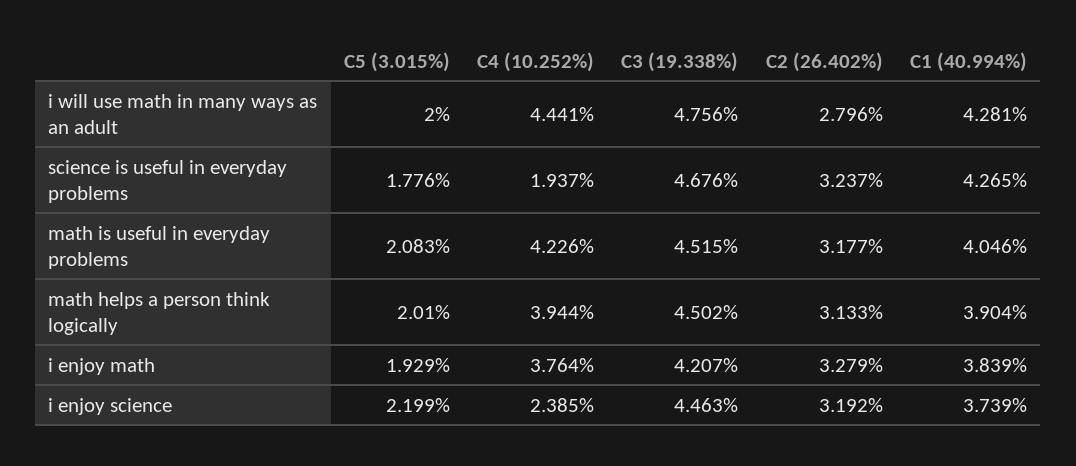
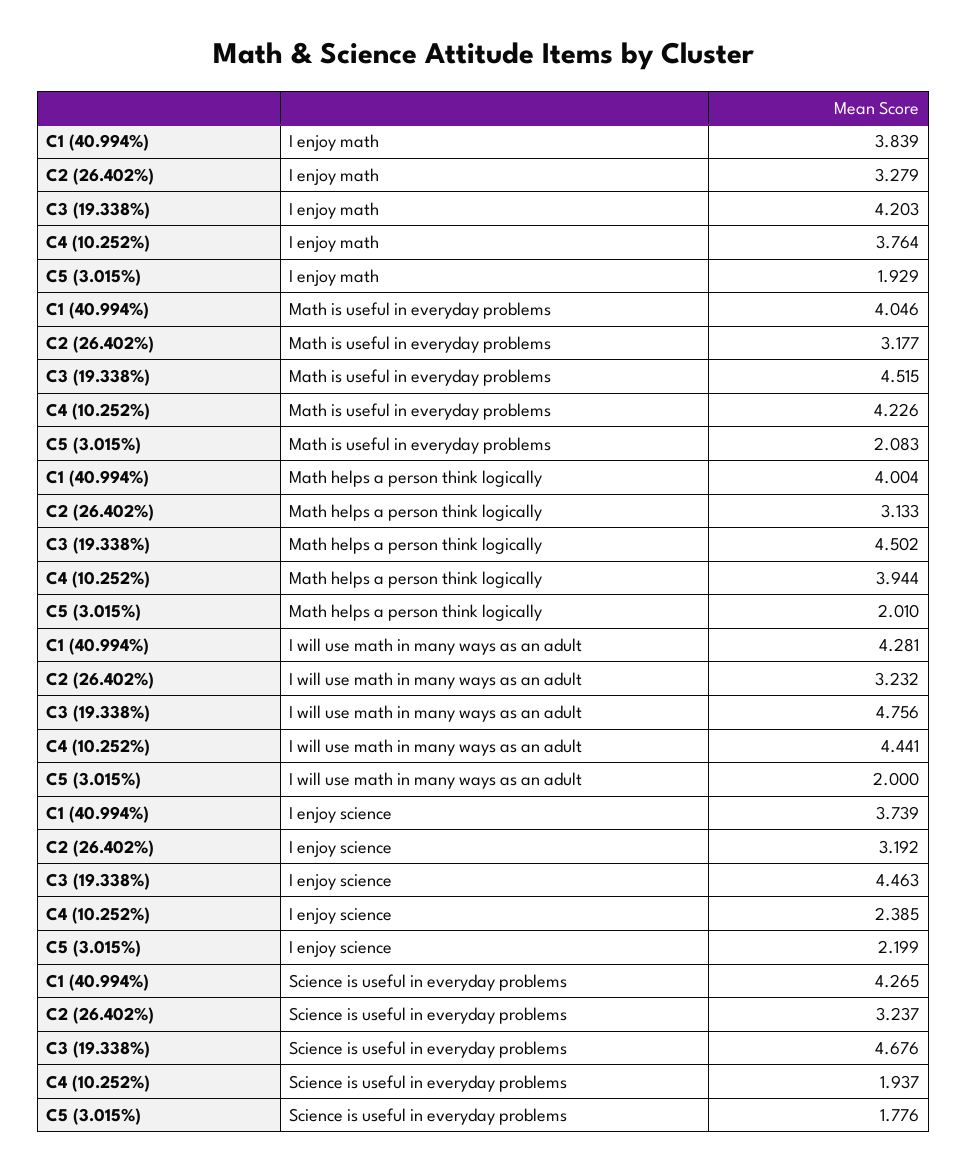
  {
    "C5 (3.015%)": {
      "i will use math in many ways as an adult": 2,
      "science is useful in everyday problems": 1.776,
      "math is useful in everyday problems": 2.083,
      "math helps a person think logically": 2.01,
      "i enjoy math": 1.929,
      "i enjoy science": 2.199
    },
    "C4 (10.252%)": {
      "i will use math in many ways as an adult": 4.441,
      "science is useful in everyday problems": 1.937,
      "math is useful in everyday problems": 4.226,
      "math helps a person think logically": 3.944,
      "i enjoy math": 3.764,
      "i enjoy science": 2.385
    },
    "C3 (19.338%)": {
      "i will use math in many ways as an adult": 4.756,
      "science is useful in everyday problems": 4.676,
      "math is useful in everyday problems": 4.515,
      "math helps a person think logically": 4.502,
-     "i enjoy math": 4.207,
+     "i enjoy math": 4.203,
      "i enjoy science": 4.463
    },
    "C2 (26.402%)": {
-     "i will use math in many ways as an adult": 2.796,
+     "i will use math in many ways as an adult": 3.232,
      "science is useful in everyday problems": 3.237,
      "math is useful in everyday problems": 3.177,
      "math helps a person think logically": 3.133,
      "i enjoy math": 3.279,
      "i enjoy science": 3.192
    },
    "C1 (40.994%)": {
      "i will use math in many ways as an adult": 4.281,
      "science is useful in everyday problems": 4.265,
      "math is useful in everyday problems": 4.046,
-     "math helps a person think logically": 3.904,
+     "math helps a person think logically": 4.004,
      "i enjoy math": 3.839,
      "i enjoy science": 3.739
    }
  }

